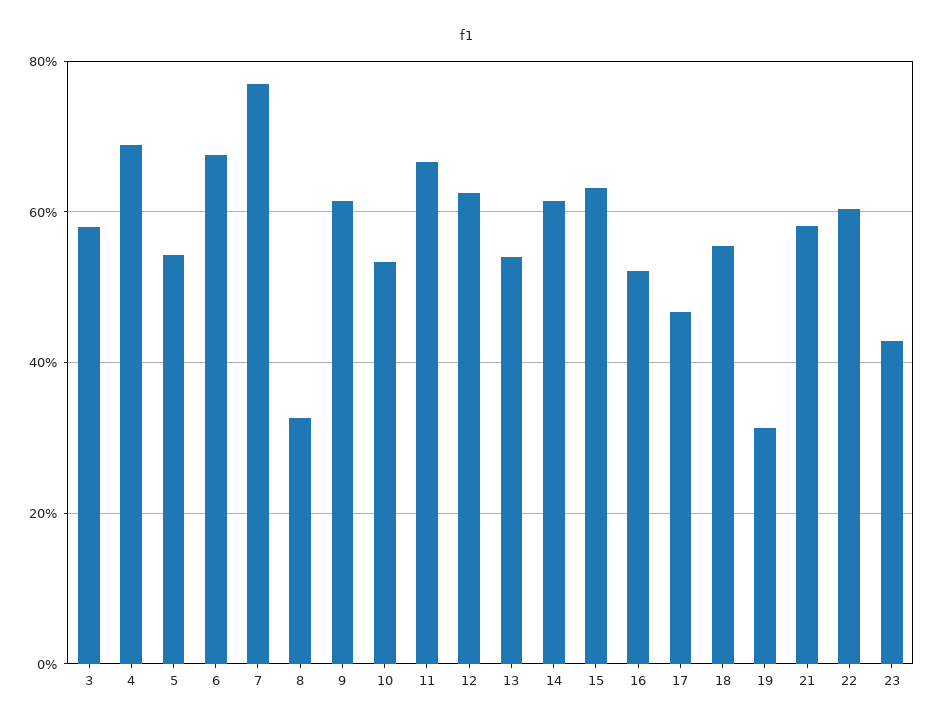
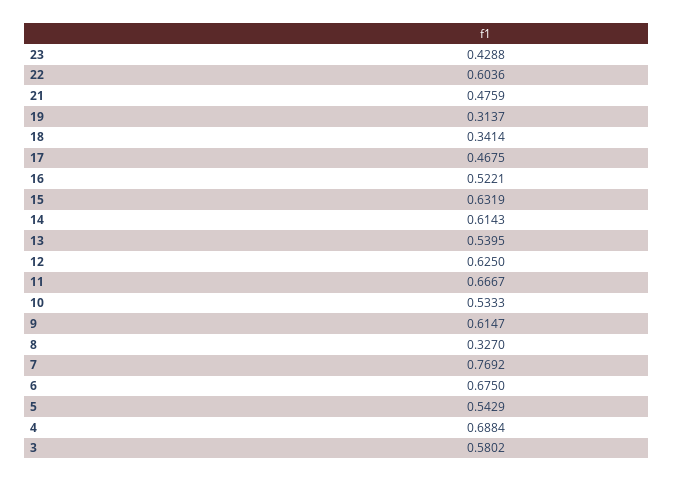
  {
    "3": 0.5802,
    "4": 0.6884,
    "5": 0.5429,
    "6": 0.675,
    "7": 0.7692,
    "8": 0.327,
    "9": 0.6147,
    "10": 0.5333,
    "11": 0.6667,
    "12": 0.625,
    "13": 0.5395,
    "14": 0.6143,
    "15": 0.6319,
    "16": 0.5221,
    "17": 0.4675,
-   "18": 0.56,
+   "18": 0.3414,
    "19": 0.3137,
-   "21": 0.58,
+   "21": 0.4759,
    "22": 0.6036,
    "23": 0.4288
  }

